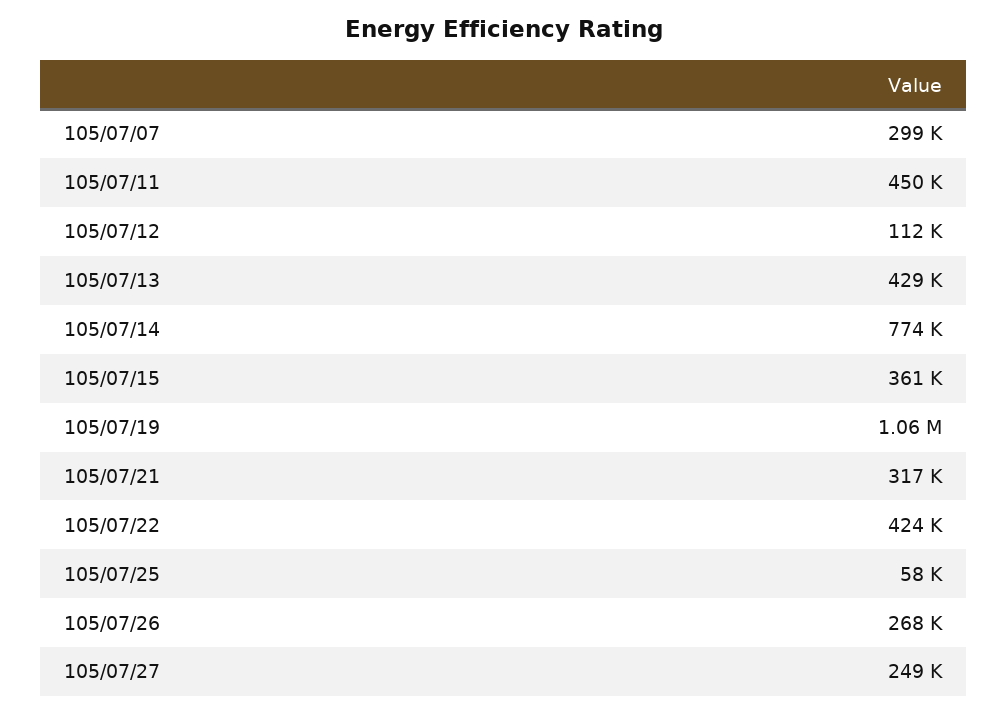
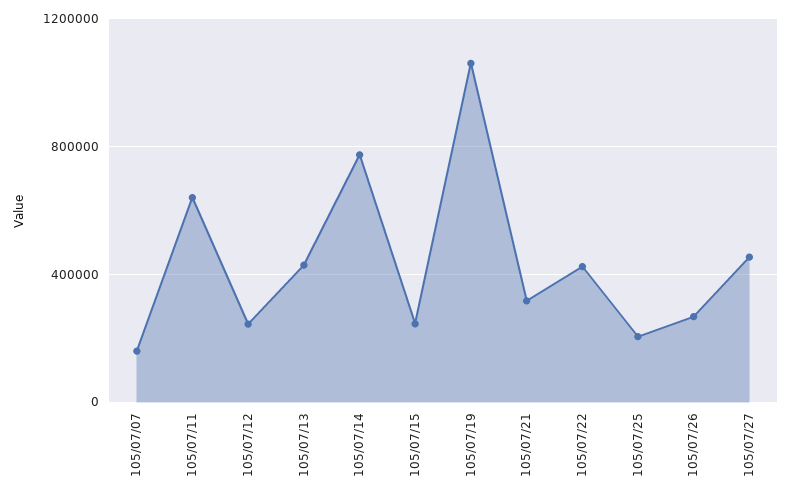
  {
-   "105/07/07": 299000,
+   "105/07/07": 150000,
-   "105/07/11": 450000,
+   "105/07/11": 650000,
-   "105/07/12": 112000,
+   "105/07/12": 250000,
    "105/07/13": 429000,
    "105/07/14": 774000,
-   "105/07/15": 361000,
+   "105/07/15": 250000,
    "105/07/19": 1060000,
    "105/07/21": 317000,
    "105/07/22": 424000,
-   "105/07/25": 58000,
+   "105/07/25": 200000,
    "105/07/26": 268000,
-   "105/07/27": 249000
+   "105/07/27": 450000
  }

